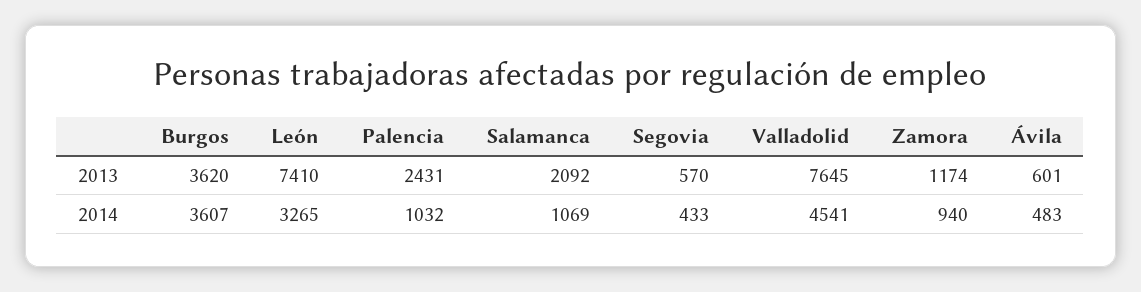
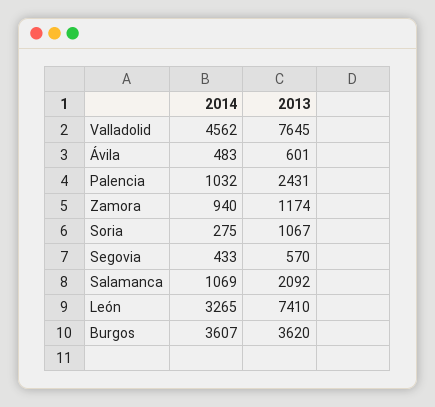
  {
    "Burgos": {
      "2013": 3620,
      "2014": 3607
    },
    "León": {
      "2013": 7410,
      "2014": 3265
    },
    "Palencia": {
      "2013": 2431,
      "2014": 1032
    },
    "Salamanca": {
      "2013": 2092,
      "2014": 1069
    },
    "Segovia": {
      "2013": 570,
      "2014": 433
    },
    "Valladolid": {
      "2013": 7645,
-     "2014": 4541
+     "2014": 4562
    },
    "Zamora": {
      "2013": 1174,
      "2014": 940
    },
    "Ávila": {
      "2013": 601,
      "2014": 483
-   }
+   },
+   "Soria": {
+     "2014": 275,
+     "2013": 1067
+   }
  }

